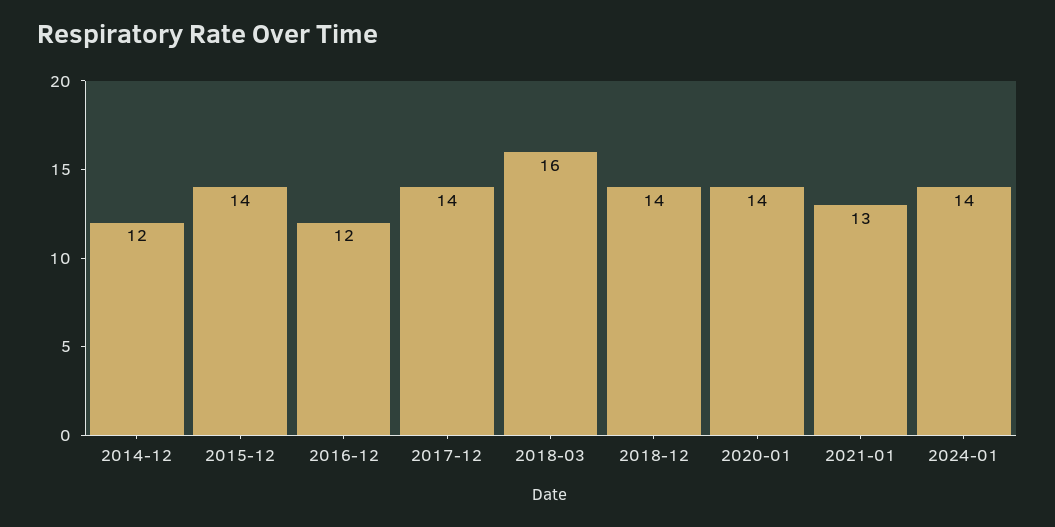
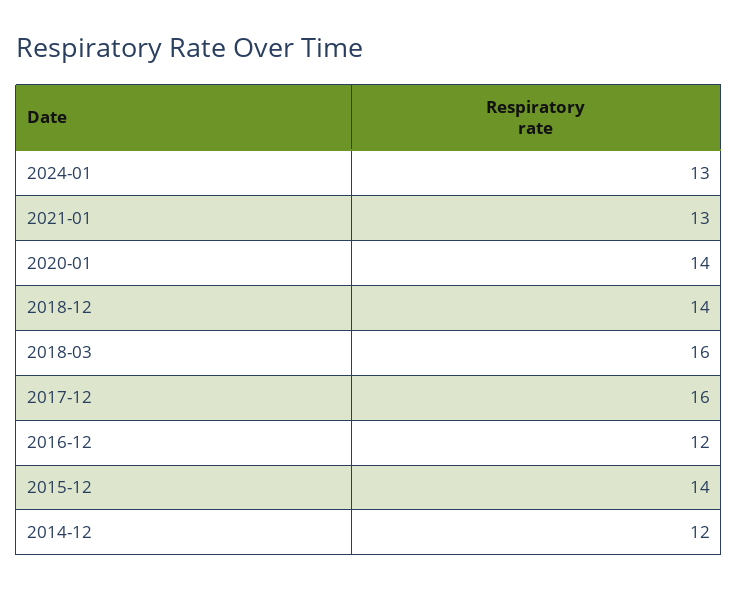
  {
    "2014-12": 12,
    "2015-12": 14,
    "2016-12": 12,
-   "2017-12": 14,
+   "2017-12": 16,
    "2018-03": 16,
    "2018-12": 14,
    "2020-01": 14,
    "2021-01": 13,
-   "2024-01": 14
+   "2024-01": 13
  }

